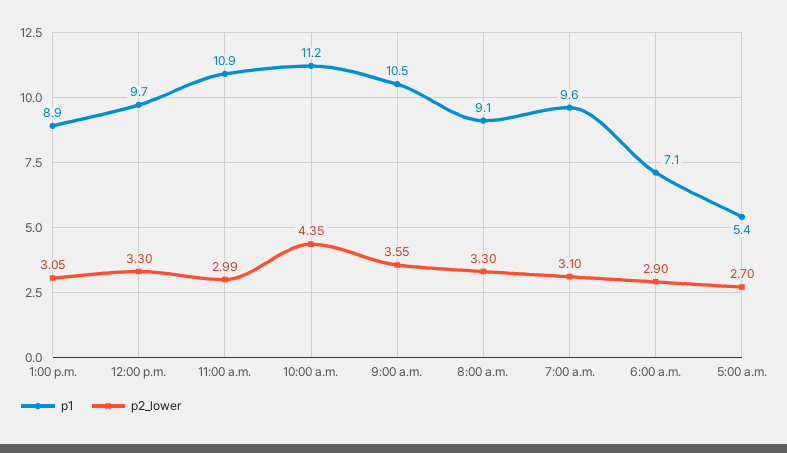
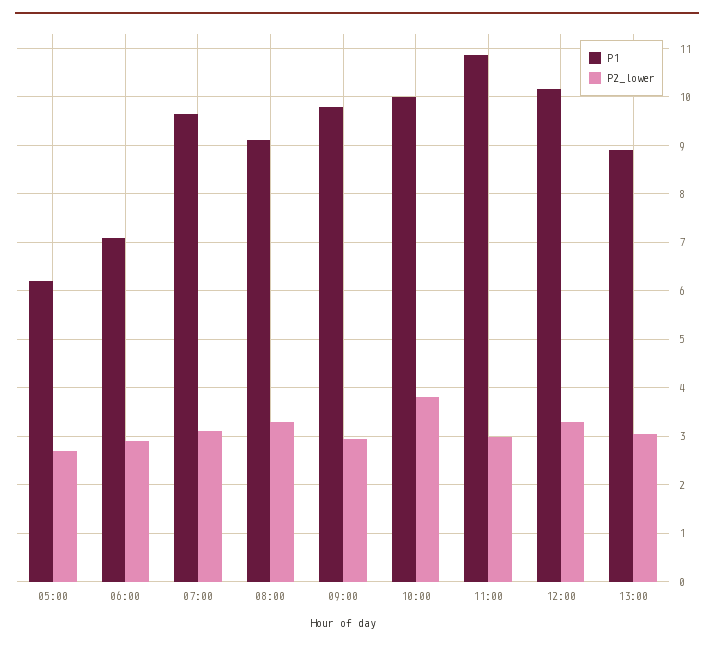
  {
    "p1": {
      "1:00 p.m.": 8.9,
-     "12:00 p.m.": 9.7,
+     "12:00 p.m.": 10.2,
      "11:00 a.m.": 10.9,
-     "10:00 a.m.": 11.2,
+     "10:00 a.m.": 10,
-     "9:00 a.m.": 10.5,
+     "9:00 a.m.": 9.8,
      "8:00 a.m.": 9.1,
      "7:00 a.m.": 9.6,
      "6:00 a.m.": 7.1,
-     "5:00 a.m.": 5.4
+     "5:00 a.m.": 6.2
    },
    "p2_lower": {
      "1:00 p.m.": 3.05,
      "12:00 p.m.": 3.3,
      "11:00 a.m.": 2.99,
-     "10:00 a.m.": 4.35,
+     "10:00 a.m.": 3.8,
-     "9:00 a.m.": 3.55,
+     "9:00 a.m.": 3,
      "8:00 a.m.": 3.3,
      "7:00 a.m.": 3.1,
      "6:00 a.m.": 2.9,
      "5:00 a.m.": 2.7
    }
  }

